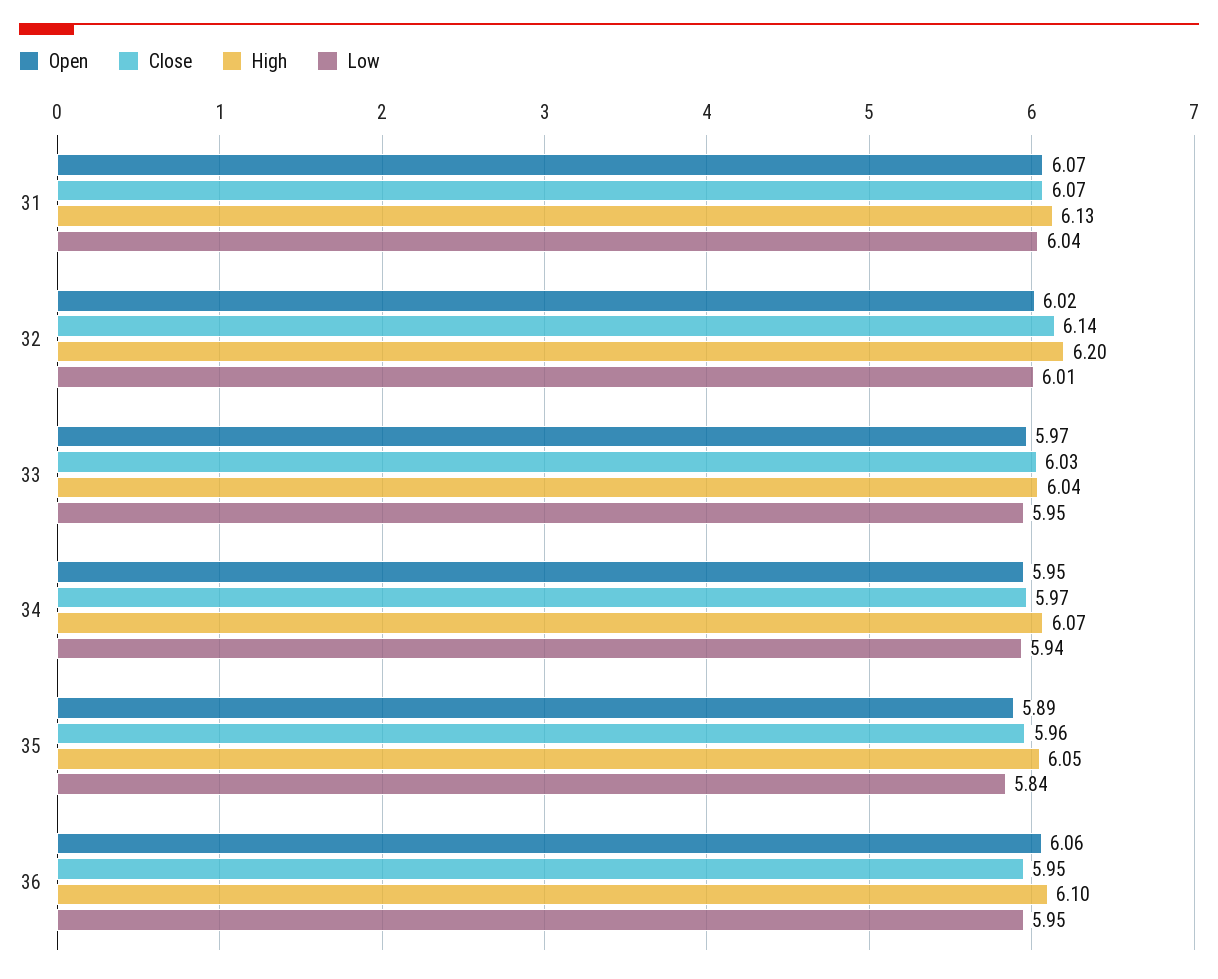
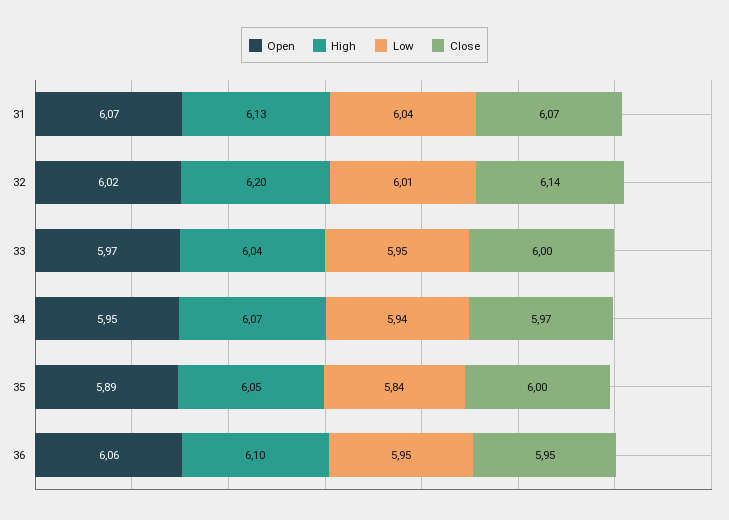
  {
    "Open": {
      "31": 6.07,
      "32": 6.02,
      "33": 5.97,
      "34": 5.95,
      "35": 5.89,
      "36": 6.06
    },
    "Close": {
      "31": 6.07,
      "32": 6.14,
-     "33": 6.03,
+     "33": 6,
      "34": 5.97,
-     "35": 5.96,
+     "35": 6,
      "36": 5.95
    },
    "High": {
      "31": 6.13,
      "32": 6.2,
      "33": 6.04,
      "34": 6.07,
      "35": 6.05,
      "36": 6.1
    },
    "Low": {
      "31": 6.04,
      "32": 6.01,
      "33": 5.95,
      "34": 5.94,
      "35": 5.84,
      "36": 5.95
    }
  }

